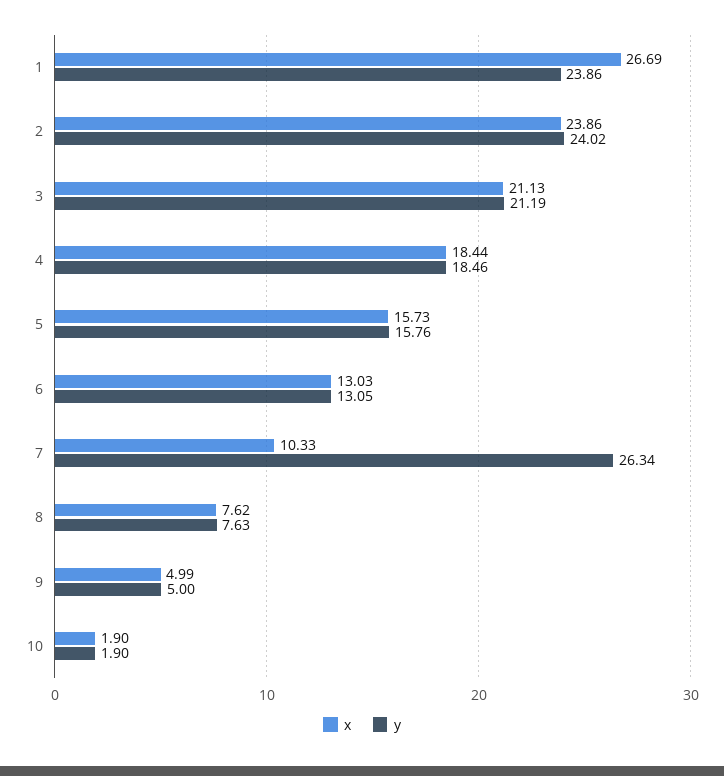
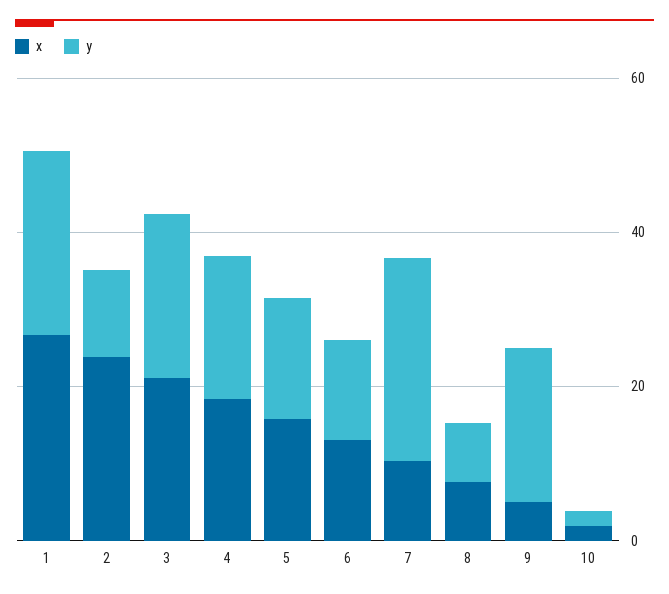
  {
    "x": {
      "1": 26.69,
      "2": 23.86,
      "3": 21.13,
      "4": 18.44,
      "5": 15.73,
      "6": 13.03,
      "7": 10.33,
      "8": 7.62,
      "9": 4.99,
      "10": 1.9
    },
    "y": {
      "1": 23.86,
-     "2": 24.02,
+     "2": 10,
      "3": 21.19,
      "4": 18.46,
      "5": 15.76,
      "6": 13.05,
      "7": 26.34,
      "8": 7.63,
-     "9": 5,
+     "9": 20,
      "10": 1.9
    }
  }

